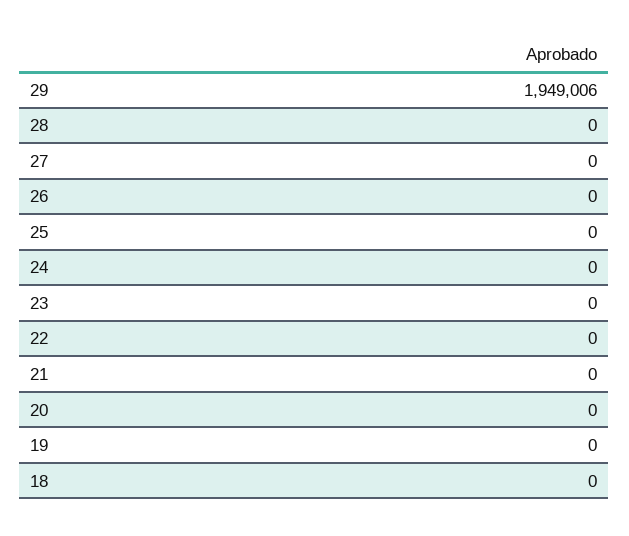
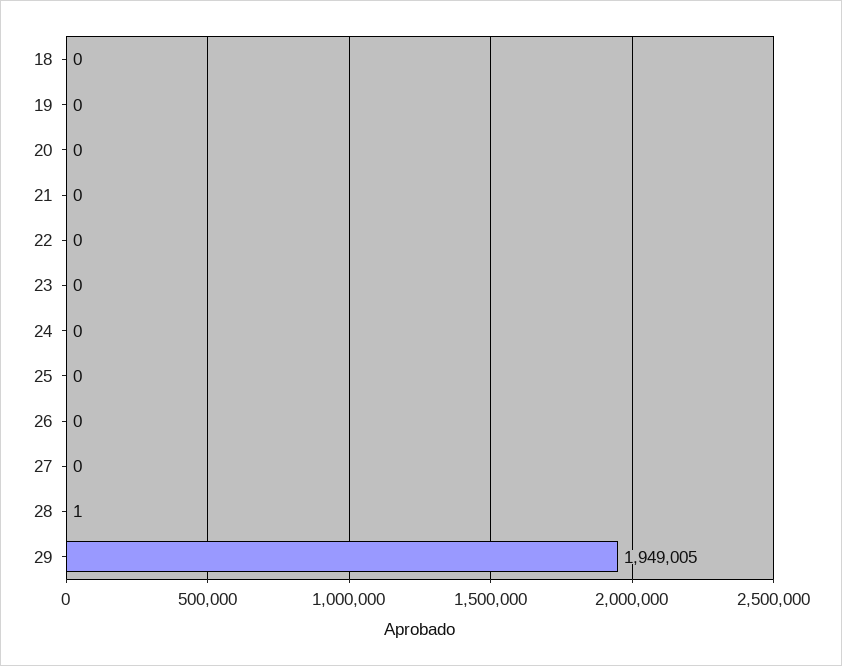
  {
-   "29": 1949006,
+   "29": 1949005,
-   "28": 0,
+   "28": 1,
    "27": 0,
    "26": 0,
    "25": 0,
    "24": 0,
    "23": 0,
    "22": 0,
    "21": 0,
    "20": 0,
    "19": 0,
    "18": 0
  }

